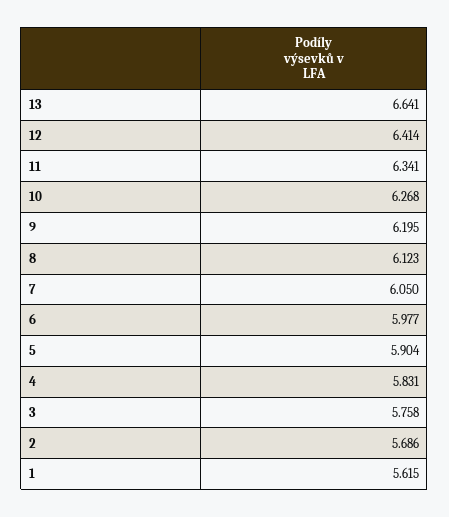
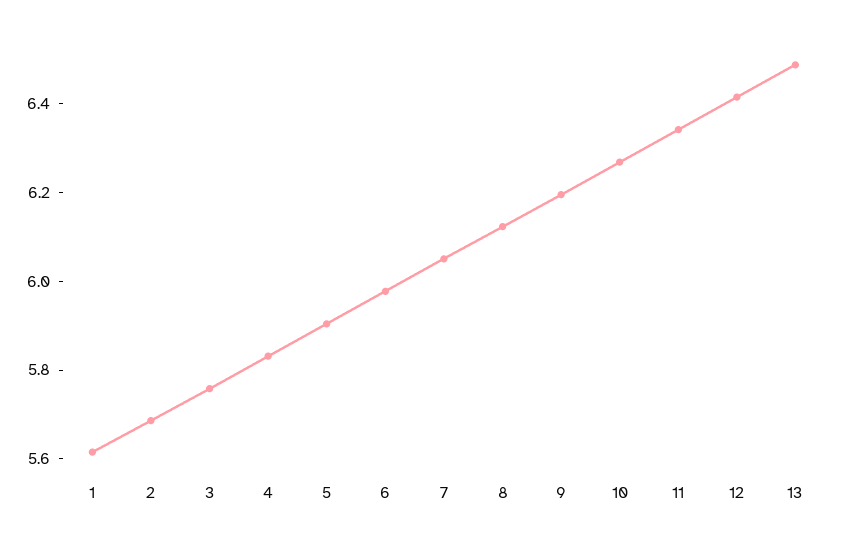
  {
-   "13": 6.641,
+   "13": 6.5,
    "12": 6.414,
    "11": 6.341,
    "10": 6.268,
    "9": 6.195,
    "8": 6.123,
    "7": 6.05,
    "6": 5.977,
    "5": 5.904,
    "4": 5.831,
    "3": 5.758,
    "2": 5.686,
    "1": 5.615
  }

